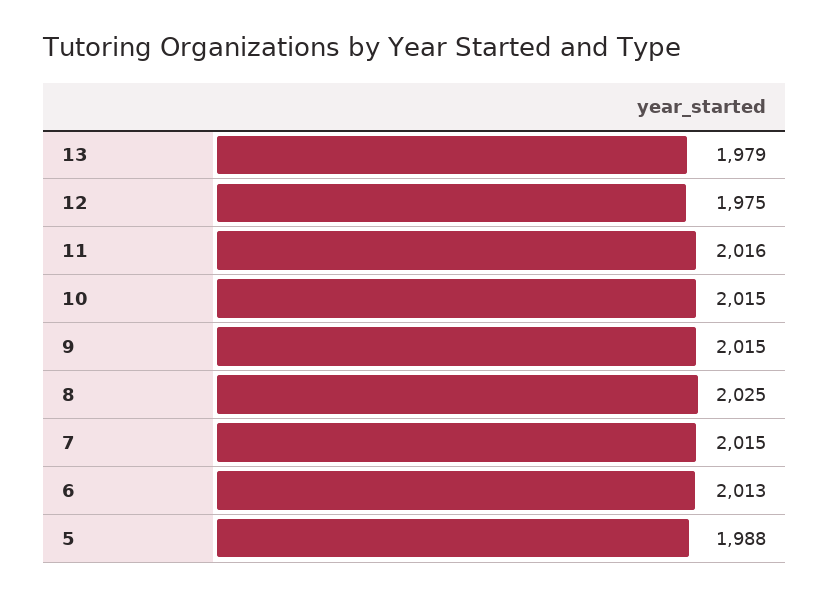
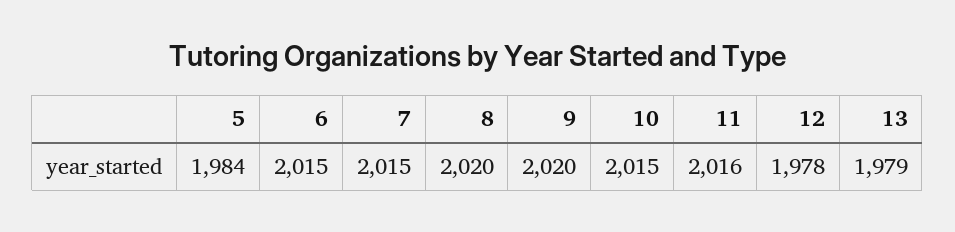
  {
    "13": 1979,
-   "12": 1975,
+   "12": 1978,
    "11": 2016,
    "10": 2015,
-   "9": 2015,
+   "9": 2020,
-   "8": 2025,
+   "8": 2020,
    "7": 2015,
-   "6": 2013,
+   "6": 2015,
-   "5": 1988
+   "5": 1984
  }

